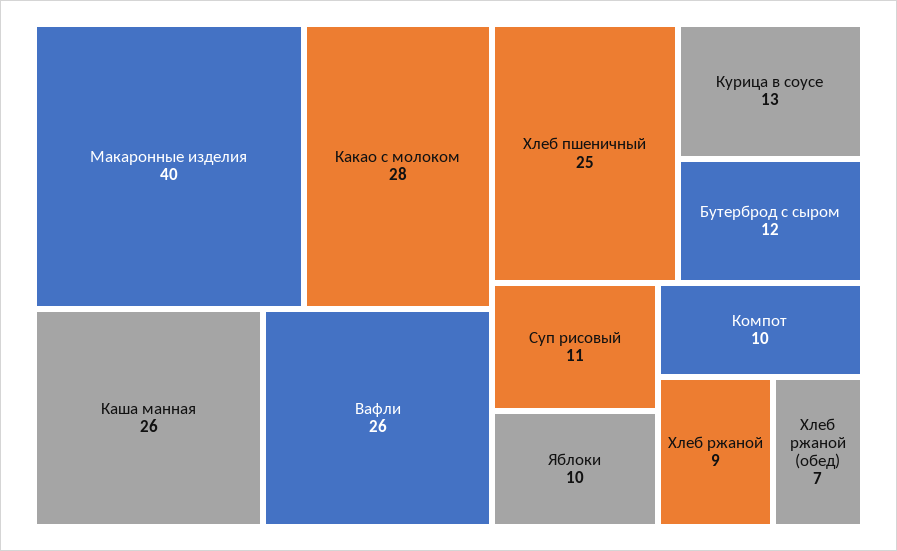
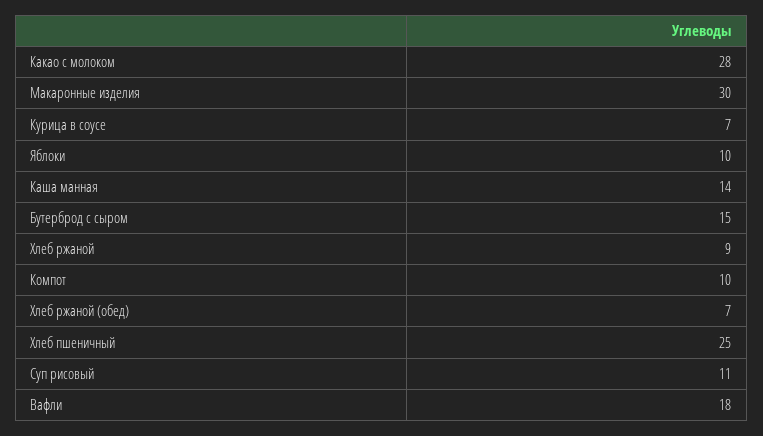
  {
-   "Макаронные изделия": 40,
+   "Макаронные изделия": 30,
    "Какао с молоком": 28,
-   "Каша манная": 26,
+   "Каша манная": 14,
-   "Вафли": 26,
+   "Вафли": 18,
    "Хлеб пшеничный": 25,
-   "Курица в соусе": 13,
+   "Курица в соусе": 7,
-   "Бутерброд с сыром": 12,
+   "Бутерброд с сыром": 15,
    "Суп рисовый": 11,
    "Яблоки": 10,
    "Компот": 10,
    "Хлеб ржаной": 9,
    "Хлеб ржаной (обед)": 7
  }

